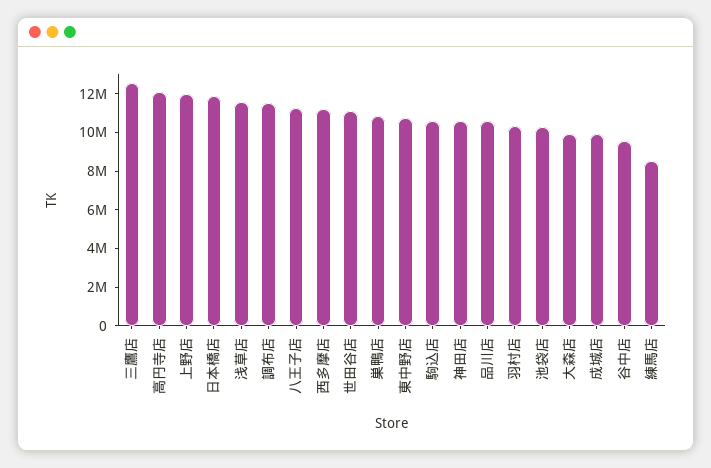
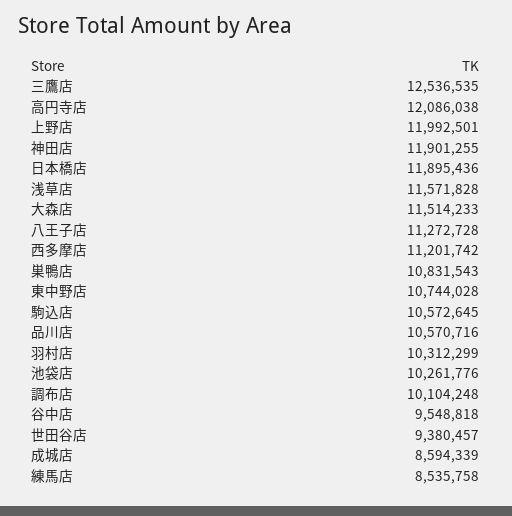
  {
    "三鷹店": 12536535,
    "高円寺店": 12086038,
    "上野店": 11992501,
    "日本橋店": 11895436,
    "浅草店": 11571828,
-   "調布店": 11500000,
+   "調布店": 10104248,
    "八王子店": 11272728,
    "西多摩店": 11201742,
-   "世田谷店": 11000000,
+   "世田谷店": 9380457,
    "巣鴨店": 10831543,
    "東中野店": 10744028,
    "駒込店": 10572645,
-   "神田店": 10500000,
+   "神田店": 11901255,
    "品川店": 10570716,
    "羽村店": 10312299,
    "池袋店": 10261776,
-   "大森店": 10000000,
+   "大森店": 11514233,
-   "成城店": 10000000,
+   "成城店": 8594339,
    "谷中店": 9548818,
    "練馬店": 8535758
  }

